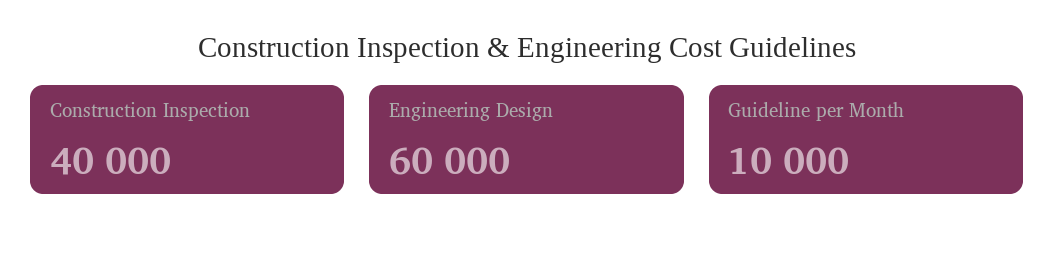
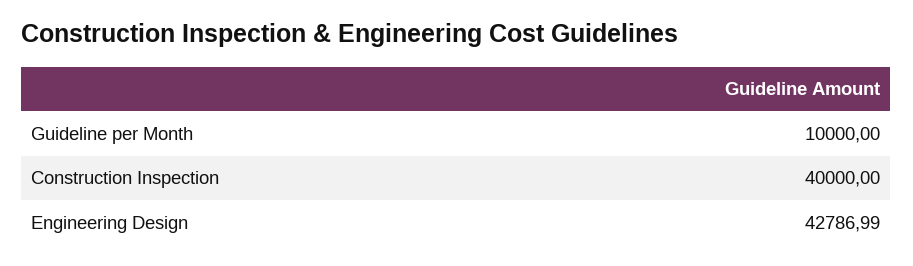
  {
    "Construction Inspection": 40000,
-   "Engineering Design": 60000,
+   "Engineering Design": 42786.99,
    "Guideline per Month": 10000
  }

